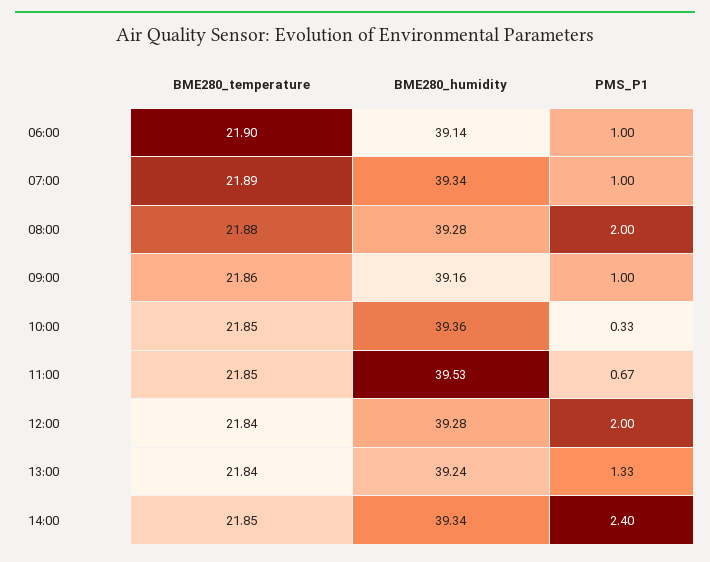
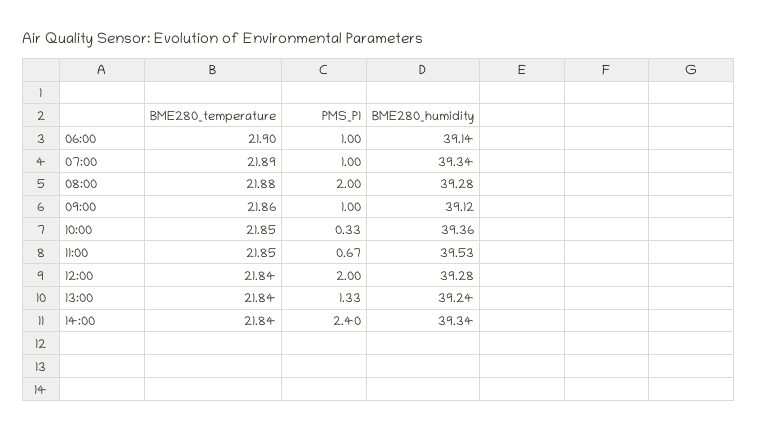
  {
    "BME280_temperature": {
      "06:00": 21.9,
      "07:00": 21.89,
      "08:00": 21.88,
      "09:00": 21.86,
      "10:00": 21.85,
      "11:00": 21.85,
      "12:00": 21.84,
      "13:00": 21.84,
-     "14:00": 21.85
+     "14:00": 21.84
    },
    "BME280_humidity": {
      "06:00": 39.14,
      "07:00": 39.34,
      "08:00": 39.28,
-     "09:00": 39.16,
+     "09:00": 39.12,
      "10:00": 39.36,
      "11:00": 39.53,
      "12:00": 39.28,
      "13:00": 39.24,
      "14:00": 39.34
    },
    "PMS_P1": {
      "06:00": 1,
      "07:00": 1,
      "08:00": 2,
      "09:00": 1,
      "10:00": 0.33,
      "11:00": 0.67,
      "12:00": 2,
      "13:00": 1.33,
      "14:00": 2.4
    }
  }

